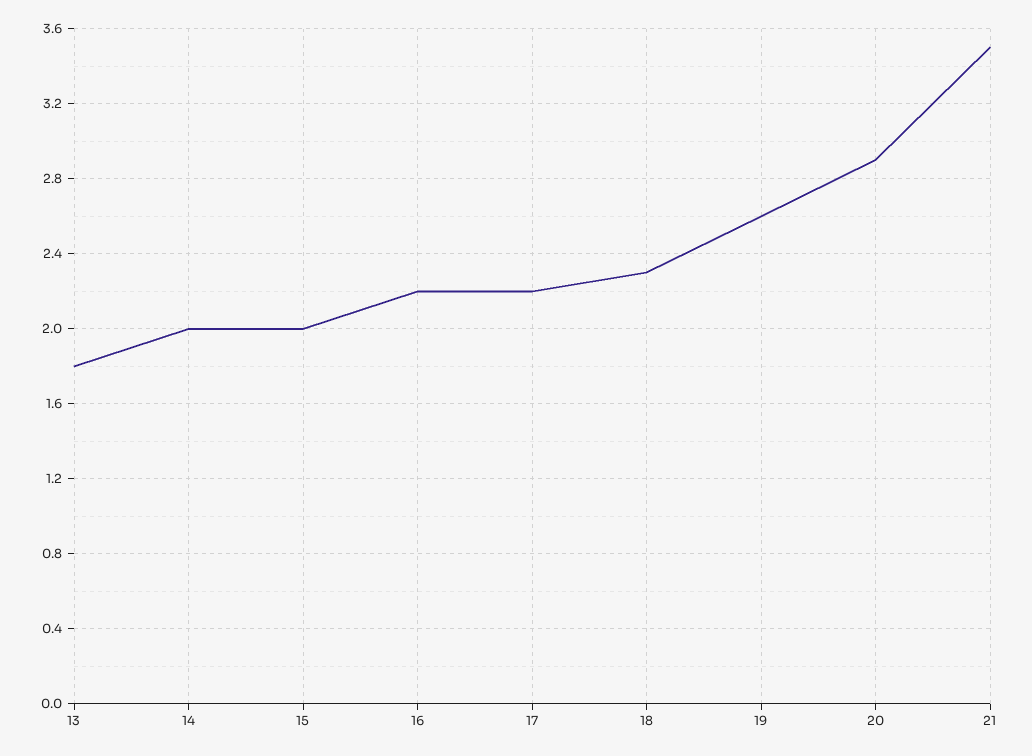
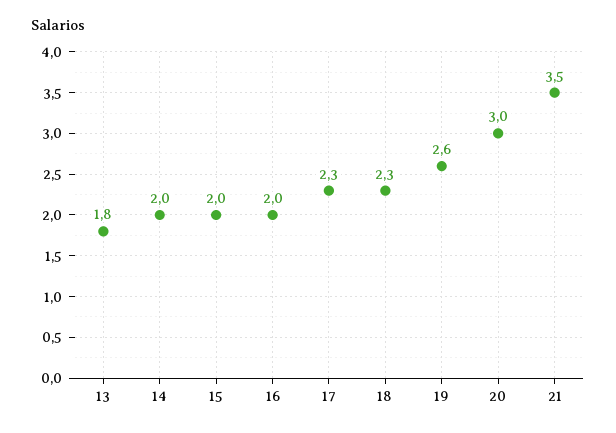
  {
    "13": 1.8,
    "14": 2,
    "15": 2,
-   "16": 2.2,
+   "16": 2,
-   "17": 2.2,
+   "17": 2.3,
    "18": 2.3,
    "19": 2.6,
-   "20": 2.9,
+   "20": 3,
    "21": 3.5
  }

